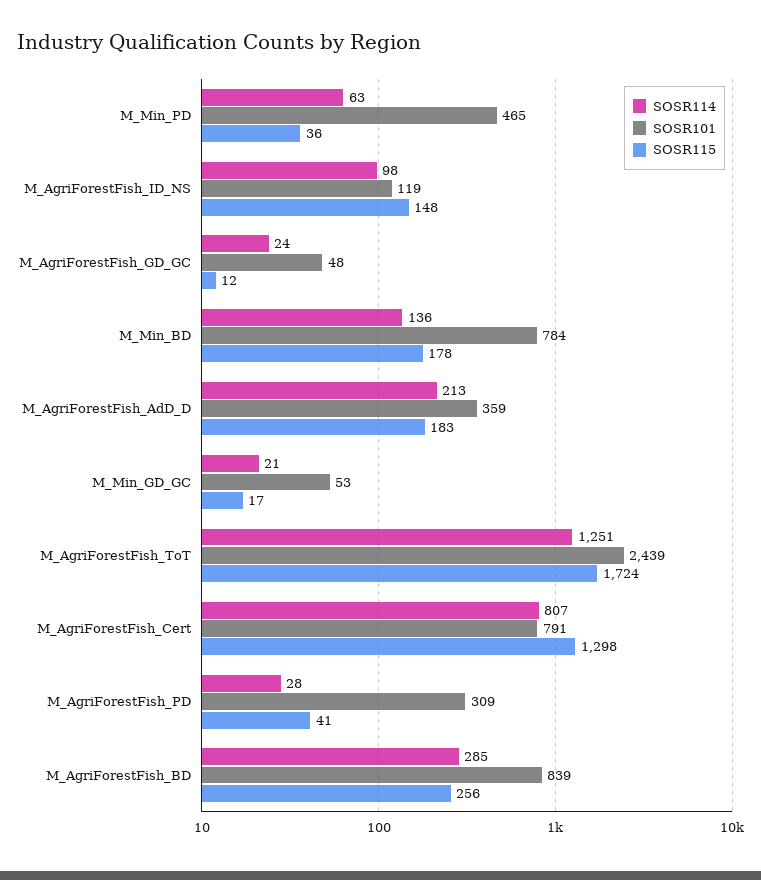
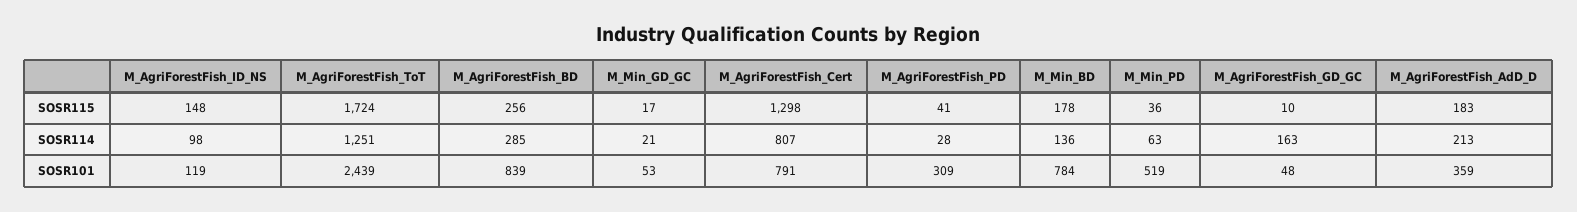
  {
    "SOSR114": {
      "M_Min_PD": 63,
      "M_AgriForestFish_ID_NS": 98,
-     "M_AgriForestFish_GD_GC": 24,
+     "M_AgriForestFish_GD_GC": 163,
      "M_Min_BD": 136,
      "M_AgriForestFish_AdD_D": 213,
      "M_Min_GD_GC": 21,
      "M_AgriForestFish_ToT": 1251,
      "M_AgriForestFish_Cert": 807,
      "M_AgriForestFish_PD": 28,
      "M_AgriForestFish_BD": 285
    },
    "SOSR101": {
-     "M_Min_PD": 465,
+     "M_Min_PD": 519,
      "M_AgriForestFish_ID_NS": 119,
      "M_AgriForestFish_GD_GC": 48,
      "M_Min_BD": 784,
      "M_AgriForestFish_AdD_D": 359,
      "M_Min_GD_GC": 53,
      "M_AgriForestFish_ToT": 2439,
      "M_AgriForestFish_Cert": 791,
      "M_AgriForestFish_PD": 309,
      "M_AgriForestFish_BD": 839
    },
    "SOSR115": {
      "M_Min_PD": 36,
      "M_AgriForestFish_ID_NS": 148,
-     "M_AgriForestFish_GD_GC": 12,
+     "M_AgriForestFish_GD_GC": 10,
      "M_Min_BD": 178,
      "M_AgriForestFish_AdD_D": 183,
      "M_Min_GD_GC": 17,
      "M_AgriForestFish_ToT": 1724,
      "M_AgriForestFish_Cert": 1298,
      "M_AgriForestFish_PD": 41,
      "M_AgriForestFish_BD": 256
    }
  }

